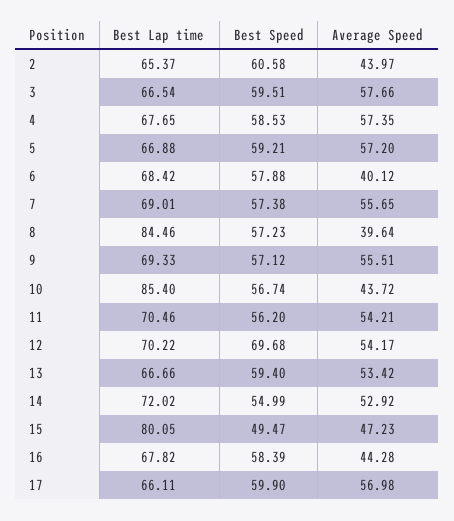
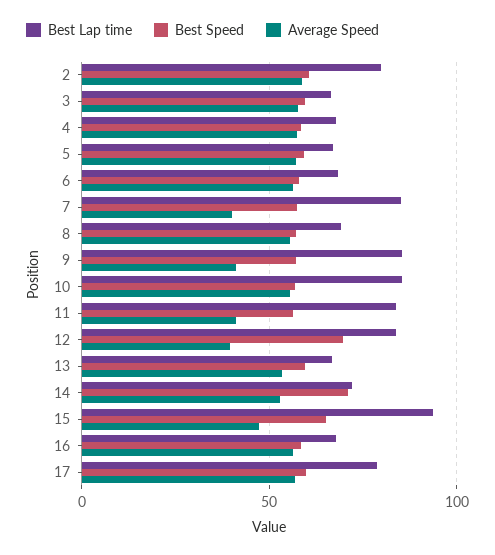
  {
    "Best Lap time": {
-     "2": 65.37,
+     "2": 80,
      "3": 66.54,
      "4": 67.65,
      "5": 66.88,
      "6": 68.42,
-     "7": 69.01,
+     "7": 85,
-     "8": 84.46,
+     "8": 70,
-     "9": 69.33,
+     "9": 85,
      "10": 85.4,
-     "11": 70.46,
+     "11": 85,
-     "12": 70.22,
+     "12": 85,
      "13": 66.66,
      "14": 72.02,
-     "15": 80.05,
+     "15": 95,
      "16": 67.82,
-     "17": 66.11
+     "17": 80
    },
    "Best Speed": {
      "2": 60.58,
      "3": 59.51,
      "4": 58.53,
      "5": 59.21,
      "6": 57.88,
      "7": 57.38,
      "8": 57.23,
      "9": 57.12,
      "10": 56.74,
      "11": 56.2,
      "12": 69.68,
      "13": 59.4,
-     "14": 54.99,
+     "14": 70,
-     "15": 49.47,
+     "15": 65,
      "16": 58.39,
      "17": 59.9
    },
    "Average Speed": {
-     "2": 43.97,
+     "2": 60,
      "3": 57.66,
      "4": 57.35,
      "5": 57.2,
-     "6": 40.12,
+     "6": 55,
-     "7": 55.65,
+     "7": 40,
-     "8": 39.64,
+     "8": 55,
-     "9": 55.51,
+     "9": 40,
-     "10": 43.72,
+     "10": 55,
-     "11": 54.21,
+     "11": 40,
-     "12": 54.17,
+     "12": 40,
      "13": 53.42,
      "14": 52.92,
      "15": 47.23,
-     "16": 44.28,
+     "16": 55,
      "17": 56.98
    }
  }

